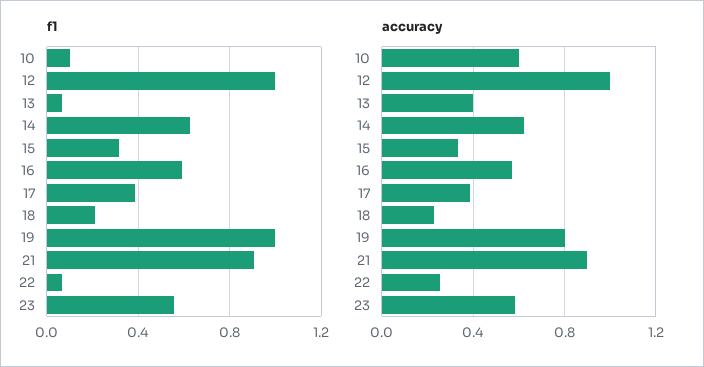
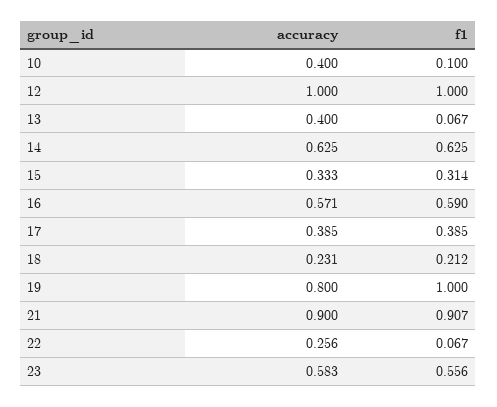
  {
    "f1": {
      "10": 0.1,
      "12": 1,
      "13": 0.067,
      "14": 0.625,
      "15": 0.314,
      "16": 0.59,
      "17": 0.385,
      "18": 0.212,
      "19": 1,
      "21": 0.907,
      "22": 0.067,
      "23": 0.556
    },
    "accuracy": {
-     "10": 0.6,
+     "10": 0.4,
      "12": 1,
      "13": 0.4,
      "14": 0.625,
      "15": 0.333,
      "16": 0.571,
      "17": 0.385,
      "18": 0.231,
      "19": 0.8,
      "21": 0.9,
      "22": 0.256,
      "23": 0.583
    }
  }

